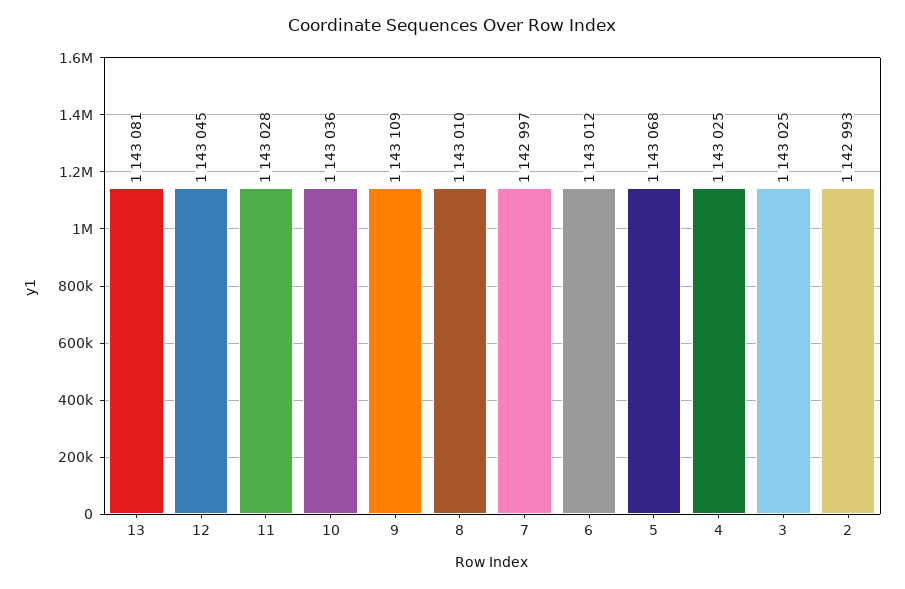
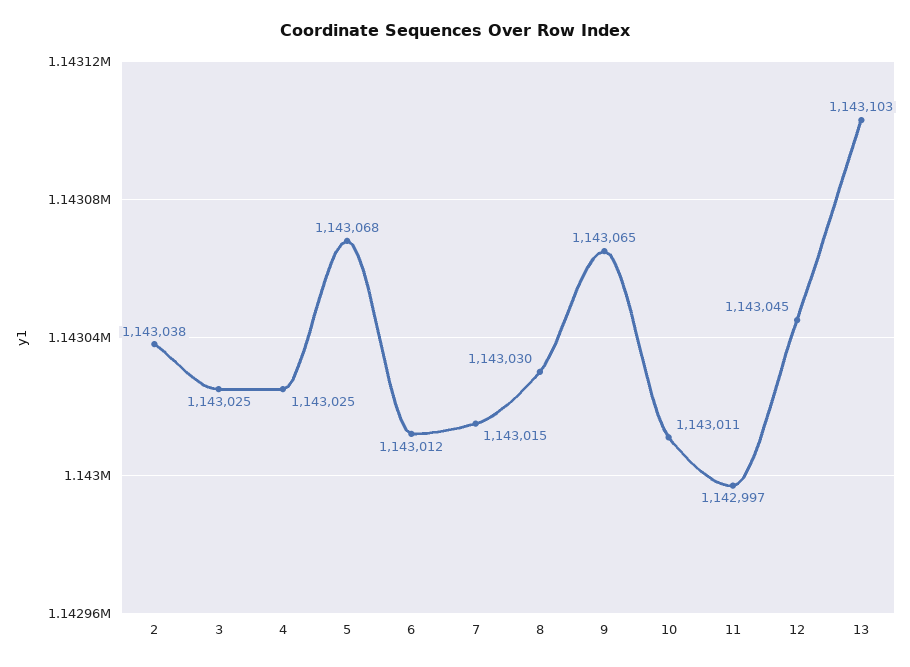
  {
-   "13": 1143081,
+   "13": 1143103,
    "12": 1143045,
-   "11": 1143028,
+   "11": 1142997,
-   "10": 1143036,
+   "10": 1143011,
-   "9": 1143109,
+   "9": 1143065,
-   "8": 1143010,
+   "8": 1143030,
-   "7": 1142997,
+   "7": 1143015,
    "6": 1143012,
    "5": 1143068,
    "4": 1143025,
    "3": 1143025,
-   "2": 1142993
+   "2": 1143038
  }

